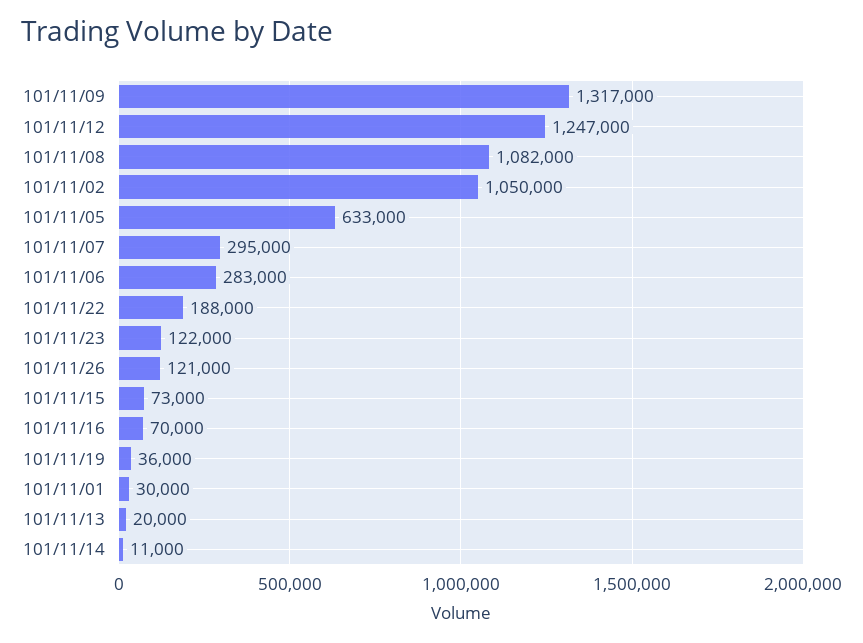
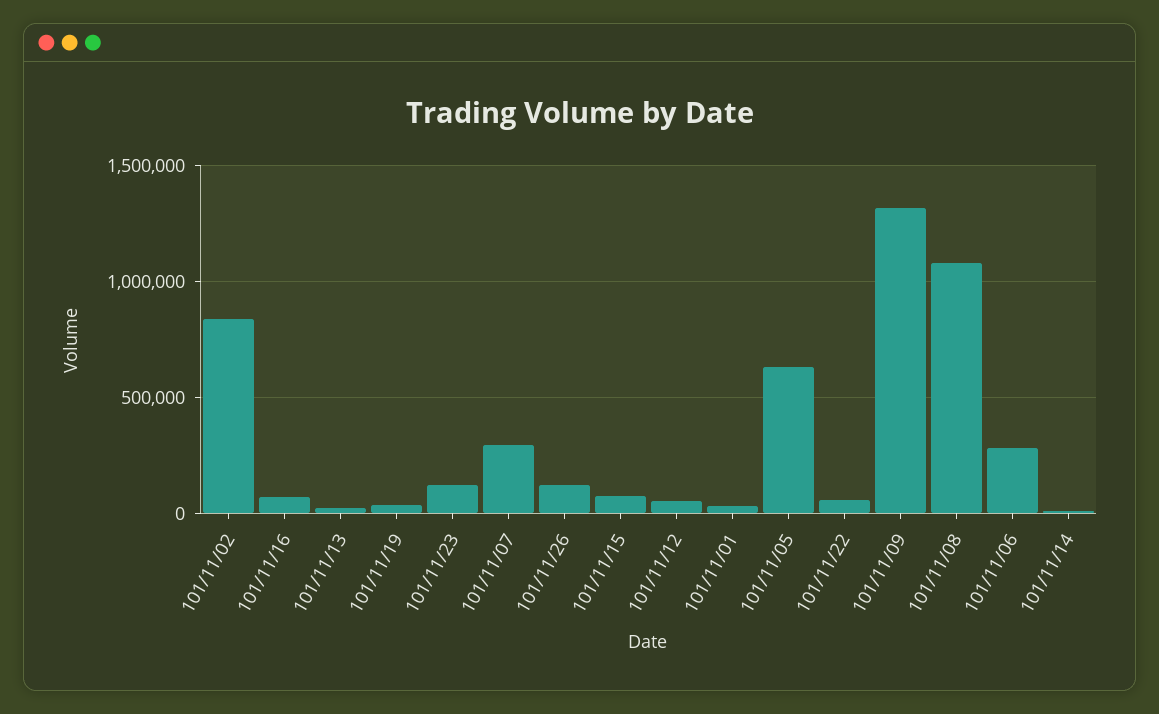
  {
    "101/11/09": 1317000,
-   "101/11/12": 1247000,
+   "101/11/12": 50000,
    "101/11/08": 1082000,
-   "101/11/02": 1050000,
+   "101/11/02": 850000,
    "101/11/05": 633000,
    "101/11/07": 295000,
    "101/11/06": 283000,
-   "101/11/22": 188000,
+   "101/11/22": 50000,
    "101/11/23": 122000,
    "101/11/26": 121000,
    "101/11/15": 73000,
    "101/11/16": 70000,
    "101/11/19": 36000,
    "101/11/01": 30000,
    "101/11/13": 20000,
    "101/11/14": 11000
  }

